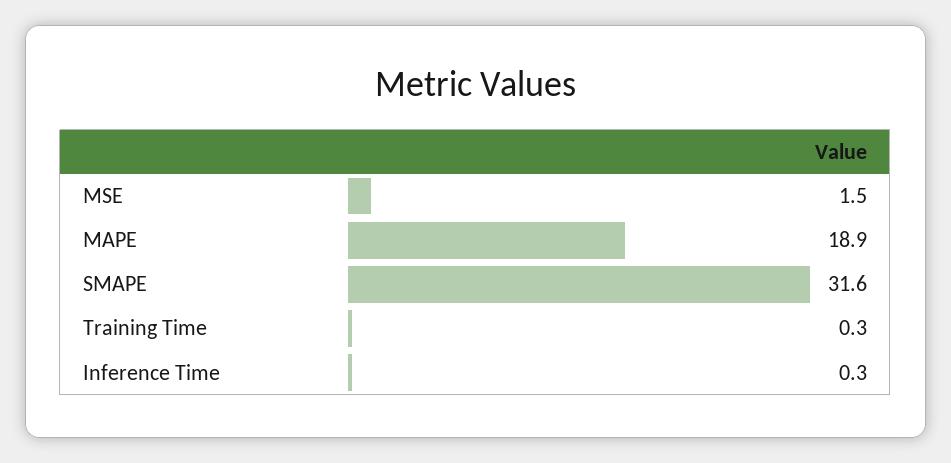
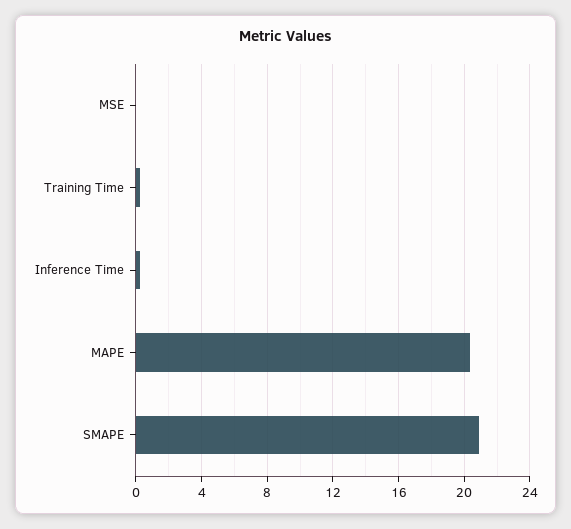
  {
-   "MSE": 1.5,
+   "MSE": 0,
-   "MAPE": 18.9,
+   "MAPE": 20.5,
-   "SMAPE": 31.6,
+   "SMAPE": 21,
    "Training Time": 0.3,
    "Inference Time": 0.3
  }

